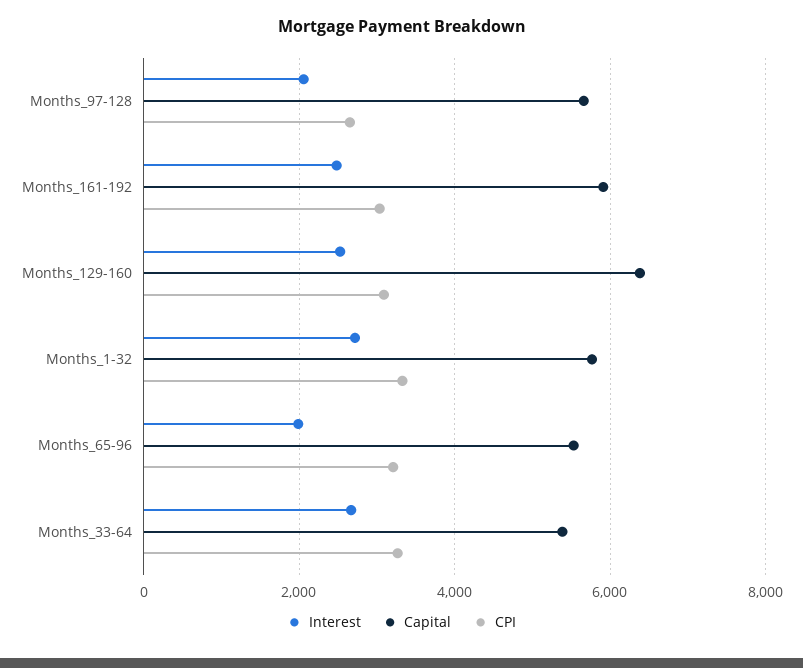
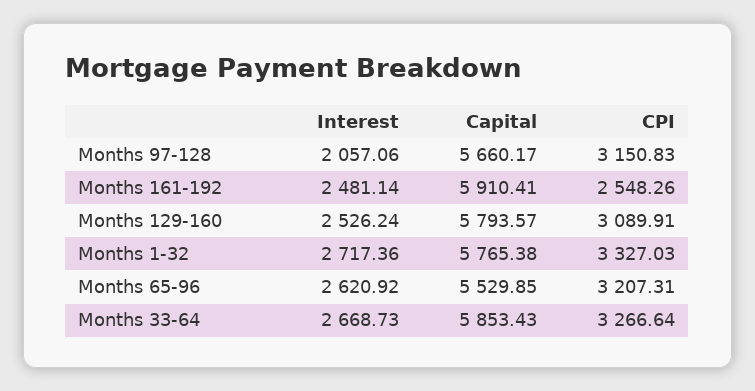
  {
    "Interest": {
      "Months_97-128": 2057.06,
      "Months_161-192": 2481.14,
      "Months_129-160": 2526.24,
      "Months_1-32": 2717.36,
-     "Months_65-96": 2000,
+     "Months_65-96": 2620.92,
      "Months_33-64": 2668.73
    },
    "Capital": {
      "Months_97-128": 5660.17,
      "Months_161-192": 5910.41,
-     "Months_129-160": 6400,
+     "Months_129-160": 5793.57,
      "Months_1-32": 5765.38,
      "Months_65-96": 5529.85,
-     "Months_33-64": 5400
+     "Months_33-64": 5853.43
    },
    "CPI": {
-     "Months_97-128": 2600,
+     "Months_97-128": 3150.83,
-     "Months_161-192": 3000,
+     "Months_161-192": 2548.26,
      "Months_129-160": 3089.91,
      "Months_1-32": 3327.03,
      "Months_65-96": 3207.31,
      "Months_33-64": 3266.64
    }
  }

